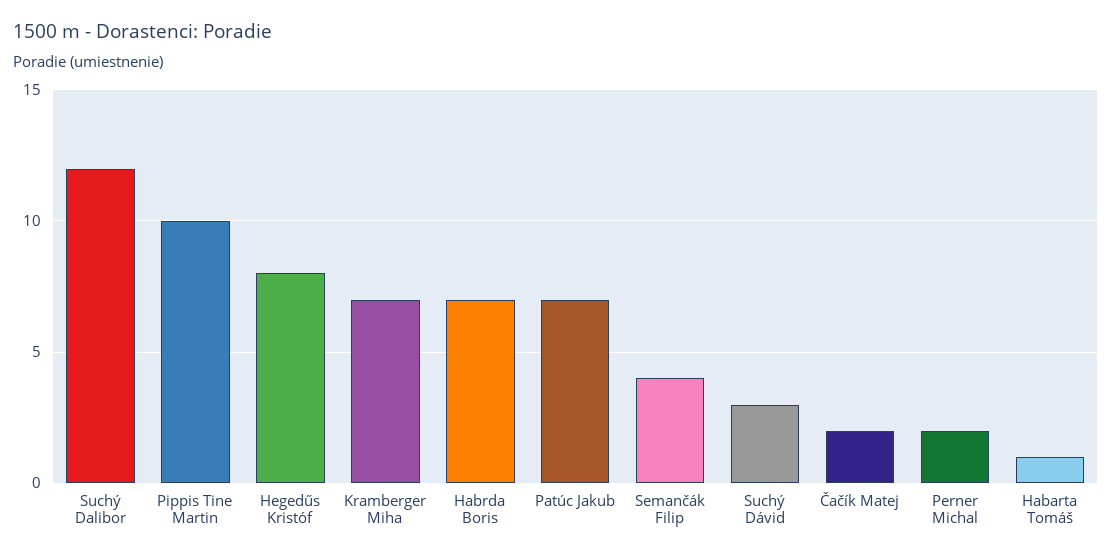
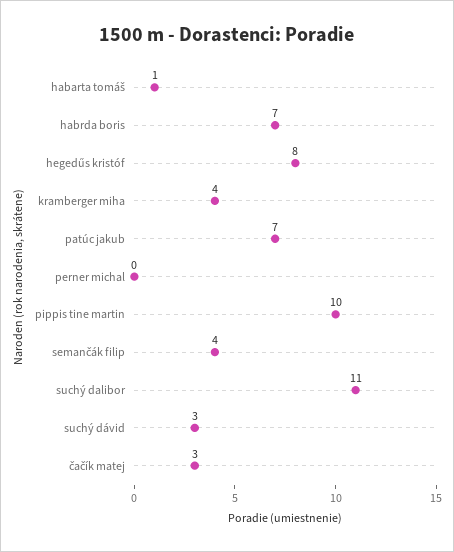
  {
-   "Suchý Dalibor": 12,
+   "Suchý Dalibor": 11,
    "Pippis Tine Martin": 10,
    "Hegedűs Kristóf": 8,
-   "Kramberger Miha": 7,
+   "Kramberger Miha": 4,
    "Habrda Boris": 7,
    "Patúc Jakub": 7,
    "Semančák Filip": 4,
    "Suchý Dávid": 3,
-   "Čačík Matej": 2,
+   "Čačík Matej": 3,
-   "Perner Michal": 2,
+   "Perner Michal": 0,
    "Habarta Tomáš": 1
  }

